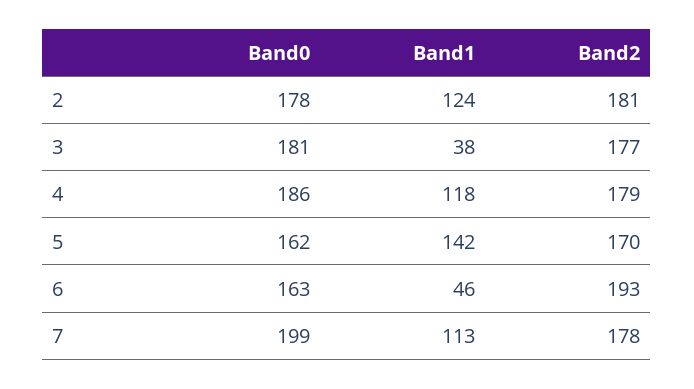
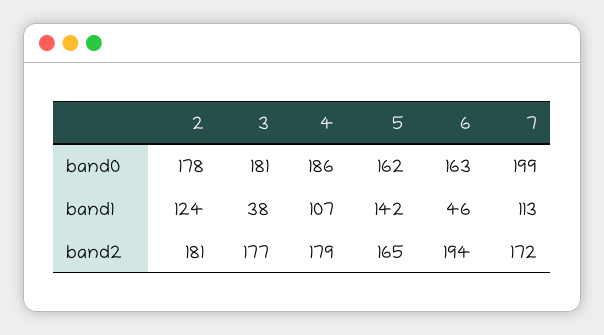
  {
    "Band0": {
      "2": 178,
      "3": 181,
      "4": 186,
      "5": 162,
      "6": 163,
      "7": 199
    },
    "Band1": {
      "2": 124,
      "3": 38,
-     "4": 118,
+     "4": 107,
      "5": 142,
      "6": 46,
      "7": 113
    },
    "Band2": {
      "2": 181,
      "3": 177,
      "4": 179,
-     "5": 170,
+     "5": 165,
-     "6": 193,
+     "6": 194,
-     "7": 178
+     "7": 172
    }
  }

